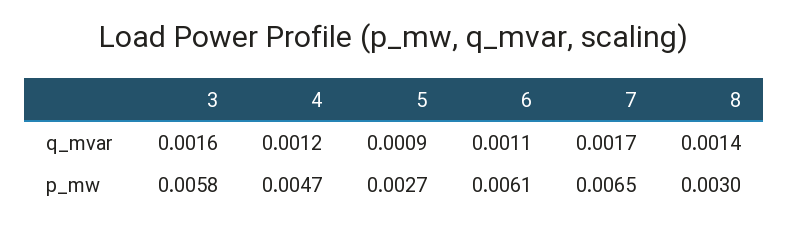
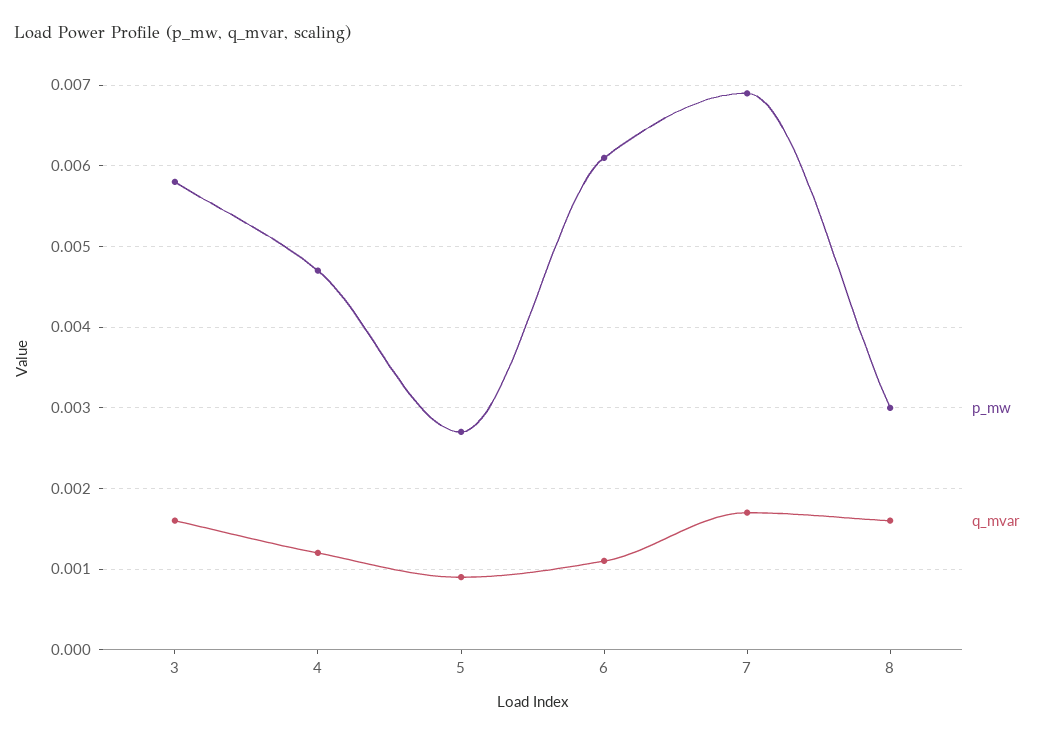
  {
    "q_mvar": {
      "3": 0.0016,
      "4": 0.0012,
      "5": 0.0009,
      "6": 0.0011,
      "7": 0.0017,
-     "8": 0.0014
+     "8": 0.0016
    },
    "p_mw": {
      "3": 0.0058,
      "4": 0.0047,
      "5": 0.0027,
      "6": 0.0061,
-     "7": 0.0065,
+     "7": 0.0069,
      "8": 0.003
    }
  }

